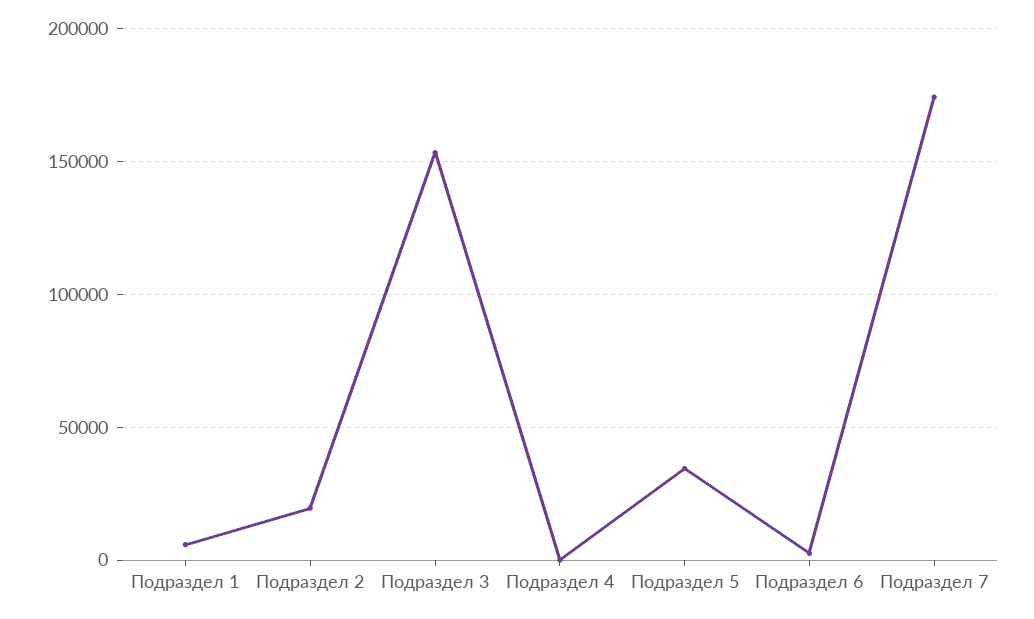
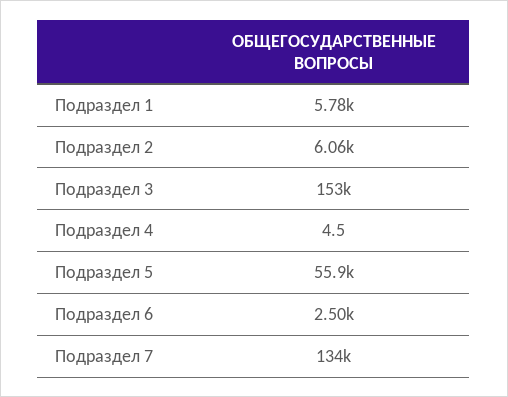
  {
    "Подраздел 1": 5780,
-   "Подраздел 2": 20000,
+   "Подраздел 2": 6060,
    "Подраздел 3": 153000,
    "Подраздел 4": 4.5,
-   "Подраздел 5": 35000,
+   "Подраздел 5": 55900,
    "Подраздел 6": 2500,
-   "Подраздел 7": 175000
+   "Подраздел 7": 134000
  }

